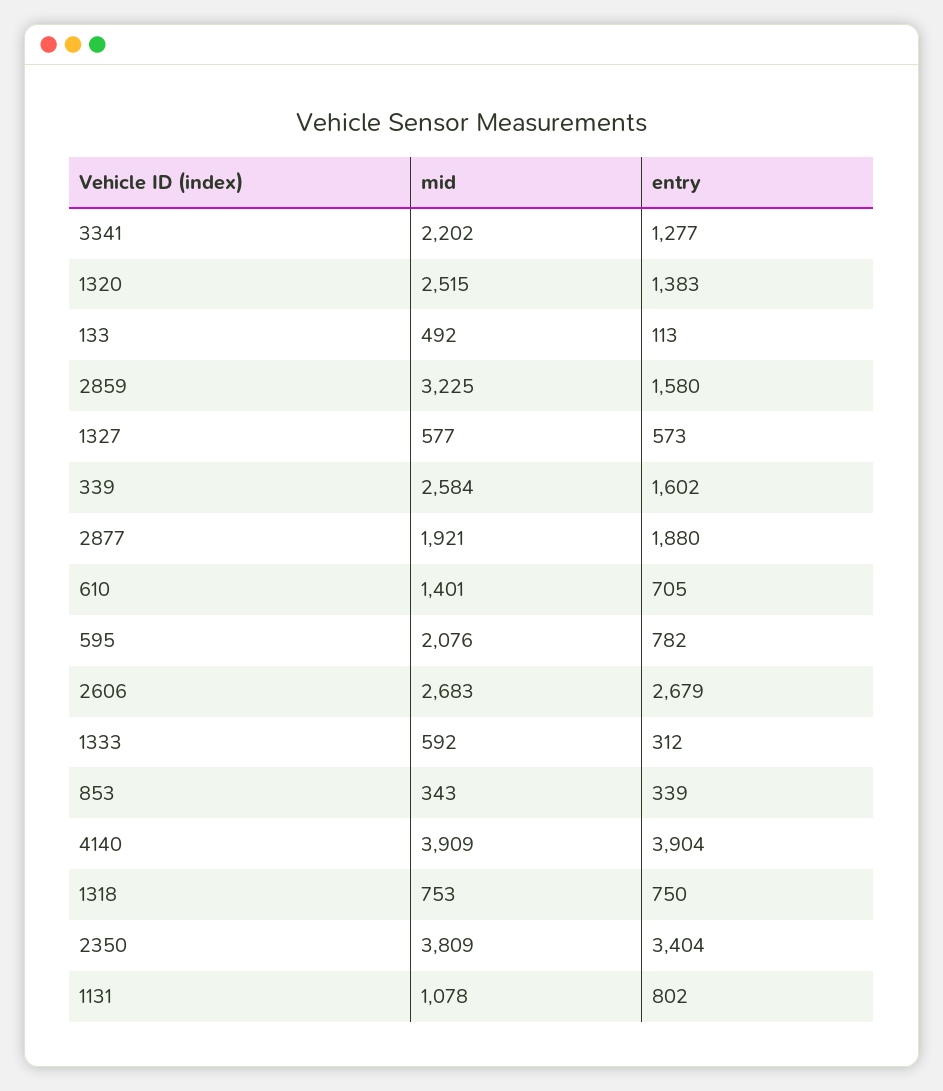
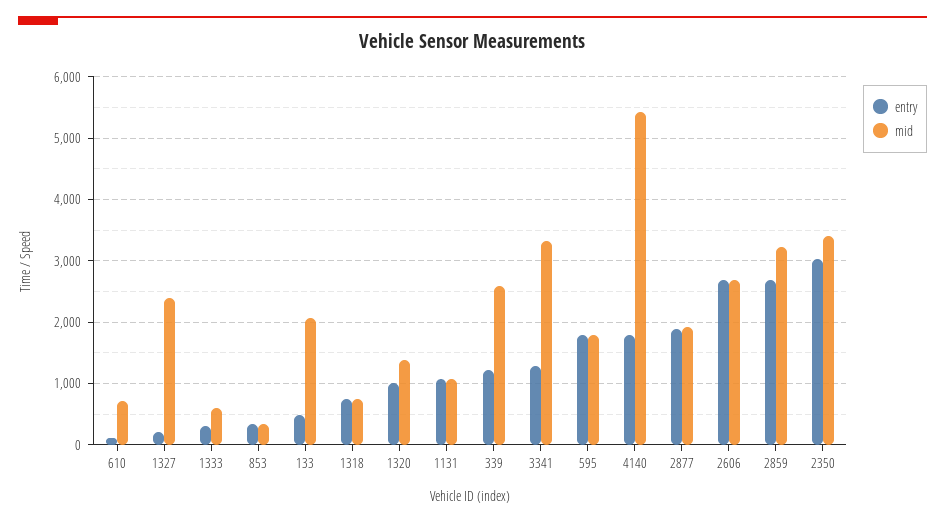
  {
    "mid": {
-     "3341": 2202,
+     "3341": 3300,
-     "1320": 2515,
+     "1320": 1400,
-     "133": 492,
+     "133": 2100,
      "2859": 3225,
-     "1327": 577,
+     "1327": 2400,
      "339": 2584,
      "2877": 1921,
-     "610": 1401,
+     "610": 700,
-     "595": 2076,
+     "595": 1800,
      "2606": 2683,
      "1333": 592,
      "853": 343,
-     "4140": 3909,
+     "4140": 5400,
      "1318": 753,
-     "2350": 3809,
+     "2350": 3400,
      "1131": 1078
    },
    "entry": {
      "3341": 1277,
-     "1320": 1383,
+     "1320": 1000,
-     "133": 113,
+     "133": 500,
-     "2859": 1580,
+     "2859": 2700,
-     "1327": 573,
+     "1327": 200,
-     "339": 1602,
+     "339": 1200,
      "2877": 1880,
-     "610": 705,
+     "610": 100,
-     "595": 782,
+     "595": 1800,
      "2606": 2679,
      "1333": 312,
      "853": 339,
-     "4140": 3904,
+     "4140": 1800,
      "1318": 750,
-     "2350": 3404,
+     "2350": 3000,
-     "1131": 802
+     "1131": 1100
    }
  }

